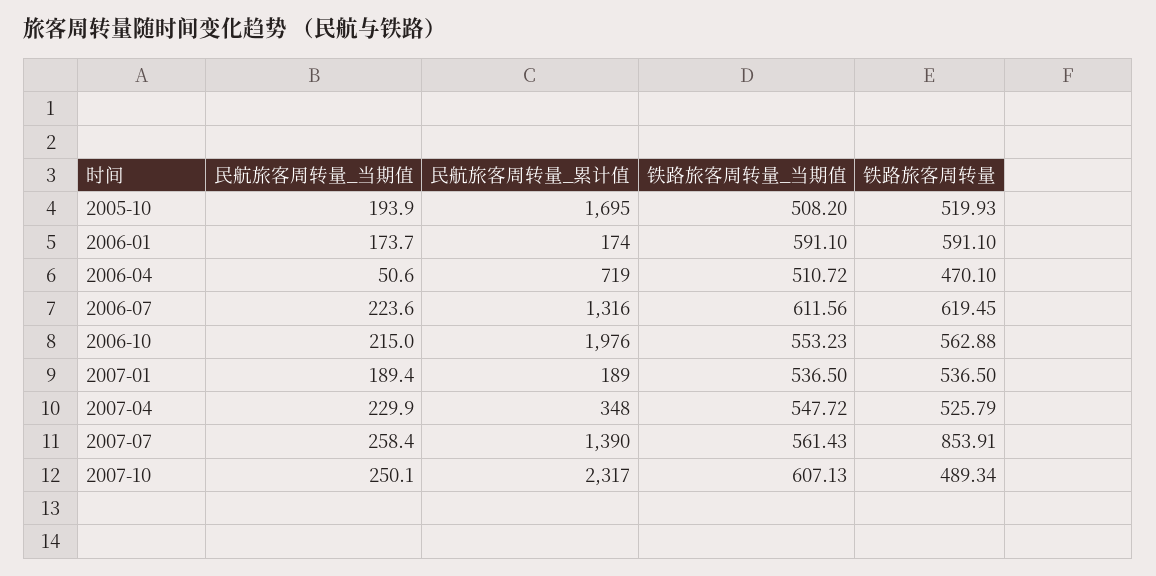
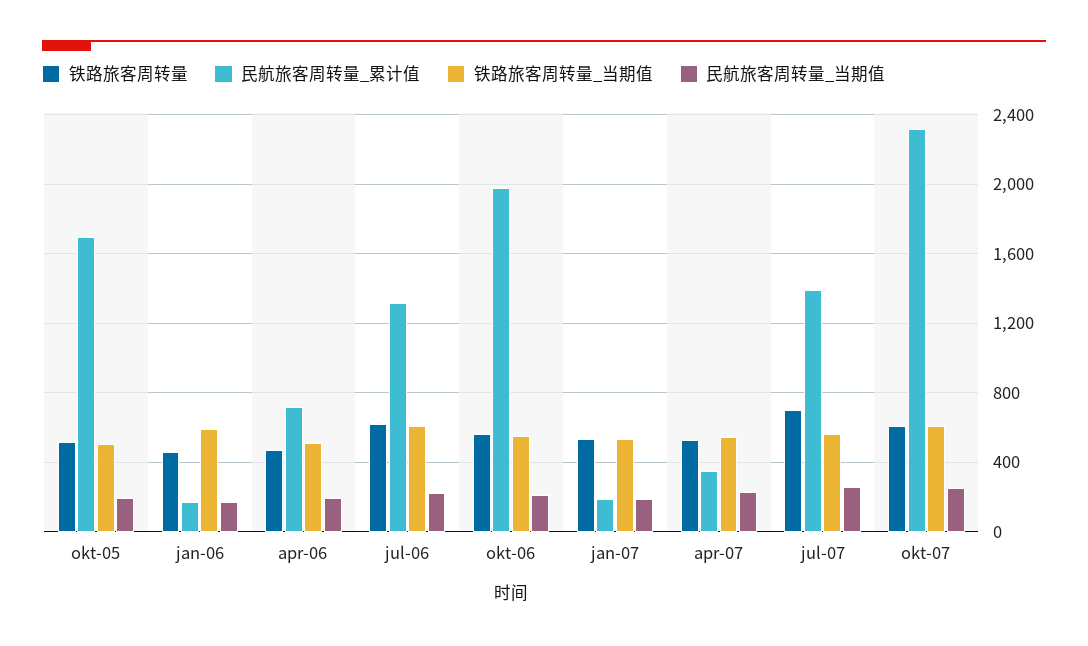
  {
    "民航旅客周转量_当期值": {
      "2005-10": 193.9,
      "2006-01": 173.7,
-     "2006-04": 50.6,
+     "2006-04": 200,
      "2006-07": 223.6,
      "2006-10": 215,
      "2007-01": 189.4,
      "2007-04": 229.9,
      "2007-07": 258.4,
      "2007-10": 250.1
    },
    "民航旅客周转量_累计值": {
      "2005-10": 1695,
      "2006-01": 174,
      "2006-04": 719,
      "2006-07": 1316,
      "2006-10": 1976,
      "2007-01": 189,
      "2007-04": 348,
      "2007-07": 1390,
      "2007-10": 2317
    },
    "铁路旅客周转量_当期值": {
      "2005-10": 508.2,
      "2006-01": 591.1,
      "2006-04": 510.72,
      "2006-07": 611.56,
      "2006-10": 553.23,
      "2007-01": 536.5,
      "2007-04": 547.72,
      "2007-07": 561.43,
      "2007-10": 607.13
    },
    "铁路旅客周转量": {
      "2005-10": 519.93,
-     "2006-01": 591.1,
+     "2006-01": 450,
      "2006-04": 470.1,
      "2006-07": 619.45,
      "2006-10": 562.88,
      "2007-01": 536.5,
      "2007-04": 525.79,
-     "2007-07": 853.91,
+     "2007-07": 700,
-     "2007-10": 489.34
+     "2007-10": 600
    }
  }

